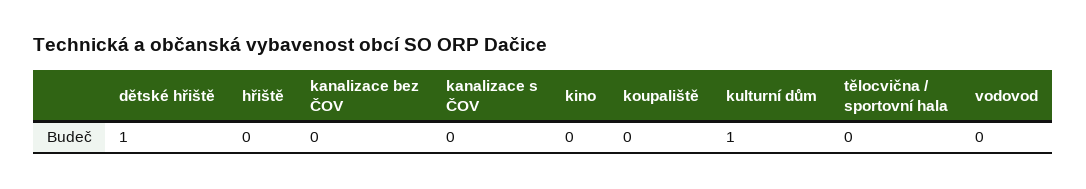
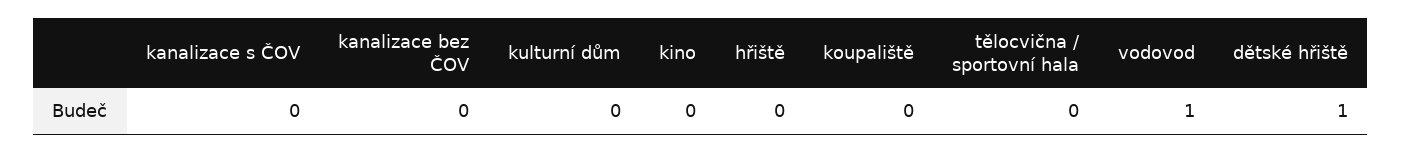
  {
    "dětské hřiště": 1,
    "hřiště": 0,
    "kanalizace bez ČOV": 0,
    "kanalizace s ČOV": 0,
    "kino": 0,
    "koupaliště": 0,
-   "kulturní dům": 1,
+   "kulturní dům": 0,
    "tělocvična / sportovní hala": 0,
-   "vodovod": 0
+   "vodovod": 1
  }

